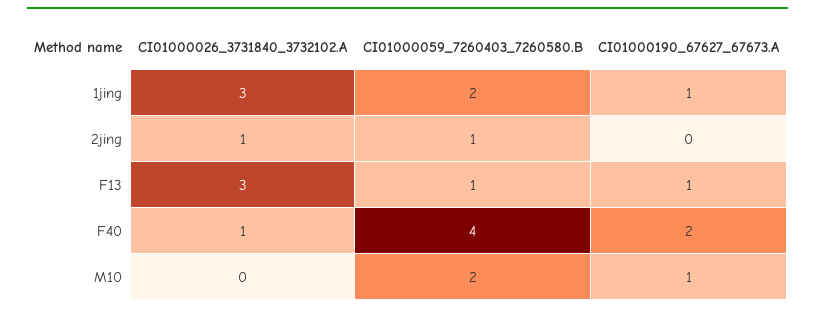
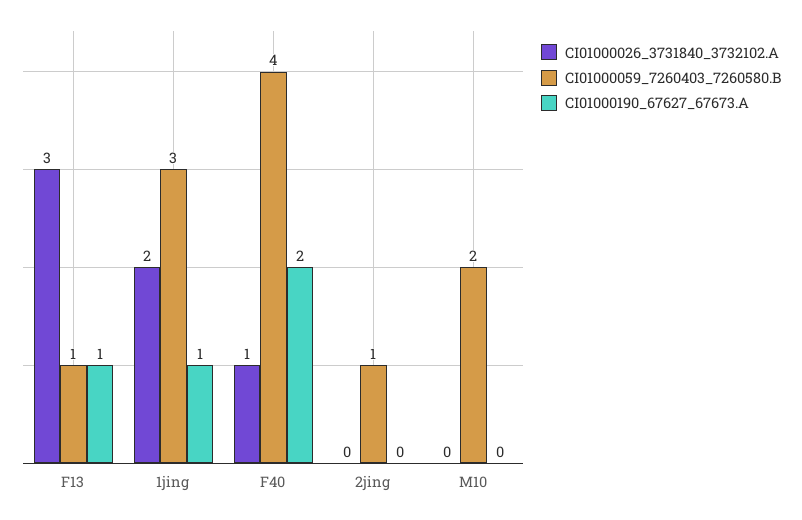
  {
    "CI01000026_3731840_3732102.A": {
-     "1jing": 3,
+     "1jing": 2,
-     "2jing": 1,
+     "2jing": 0,
      "F13": 3,
      "F40": 1,
      "M10": 0
    },
    "CI01000059_7260403_7260580.B": {
-     "1jing": 2,
+     "1jing": 3,
      "2jing": 1,
      "F13": 1,
      "F40": 4,
      "M10": 2
    },
    "CI01000190_67627_67673.A": {
      "1jing": 1,
      "2jing": 0,
      "F13": 1,
      "F40": 2,
-     "M10": 1
+     "M10": 0
    }
  }

